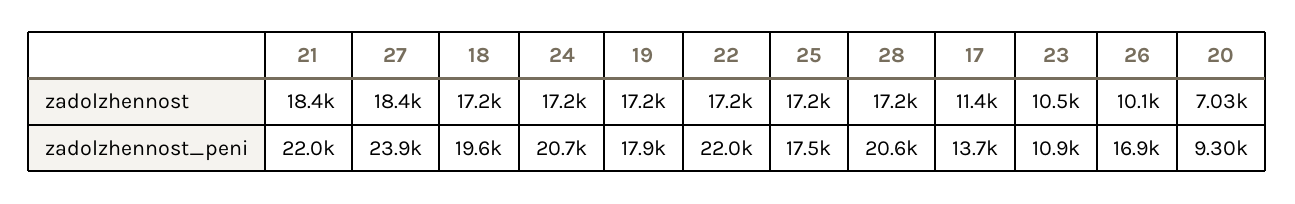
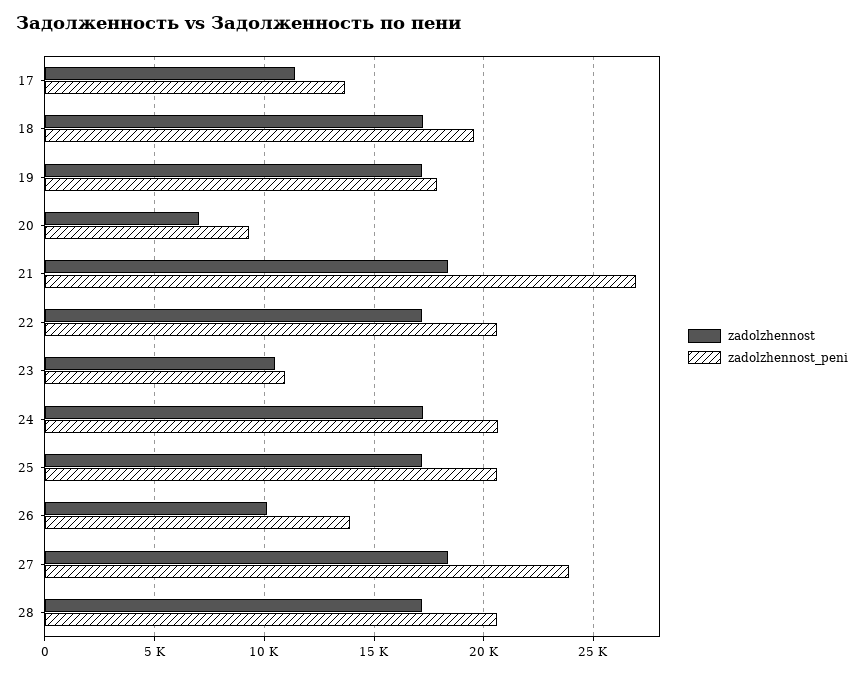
  {
    "zadolzhennost": {
      "21": 18400,
      "27": 18400,
      "18": 17200,
      "24": 17200,
      "19": 17200,
      "22": 17200,
      "25": 17200,
      "28": 17200,
      "17": 11400,
      "23": 10500,
      "26": 10100,
      "20": 7030
    },
    "zadolzhennost_peni": {
-     "21": 22000,
+     "21": 27000,
      "27": 23900,
      "18": 19600,
      "24": 20700,
      "19": 17900,
-     "22": 22000,
+     "22": 20500,
-     "25": 17500,
+     "25": 20500,
      "28": 20600,
      "17": 13700,
      "23": 10900,
-     "26": 16900,
+     "26": 14000,
      "20": 9300
    }
  }

